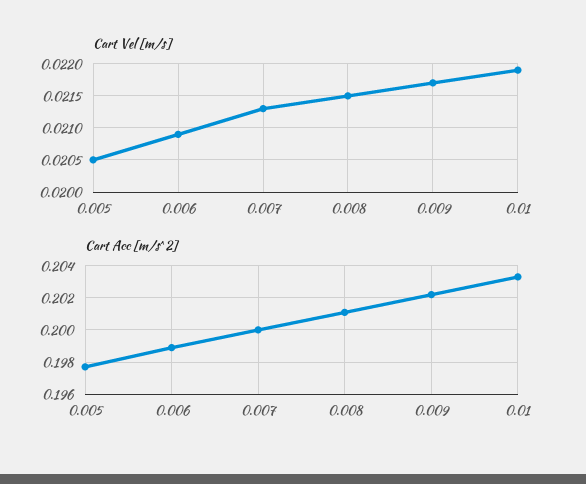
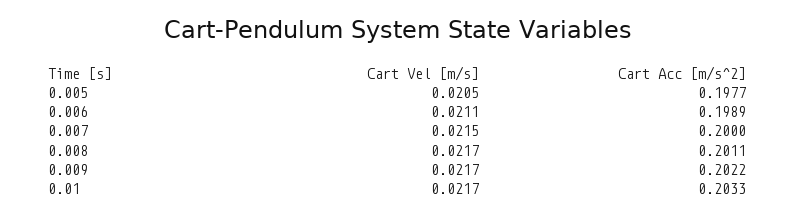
  {
    "Cart Vel [m/s]": {
      "0.005": 0.0205,
-     "0.006": 0.0209,
+     "0.006": 0.0211,
-     "0.007": 0.0213,
+     "0.007": 0.0215,
-     "0.008": 0.0215,
+     "0.008": 0.0217,
      "0.009": 0.0217,
-     "0.01": 0.0219
+     "0.01": 0.0217
    },
    "Cart Acc [m/s^2]": {
      "0.005": 0.1977,
      "0.006": 0.1989,
      "0.007": 0.2,
      "0.008": 0.2011,
      "0.009": 0.2022,
      "0.01": 0.2033
    }
  }

